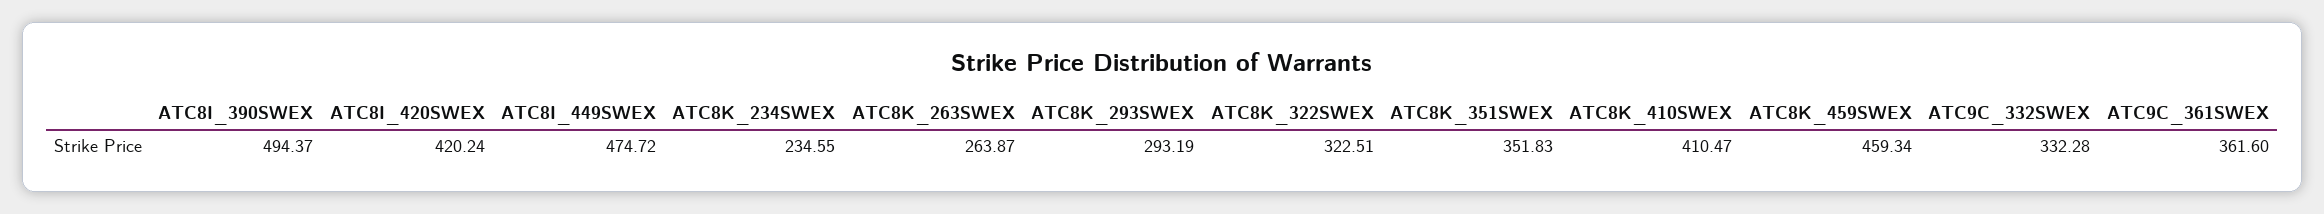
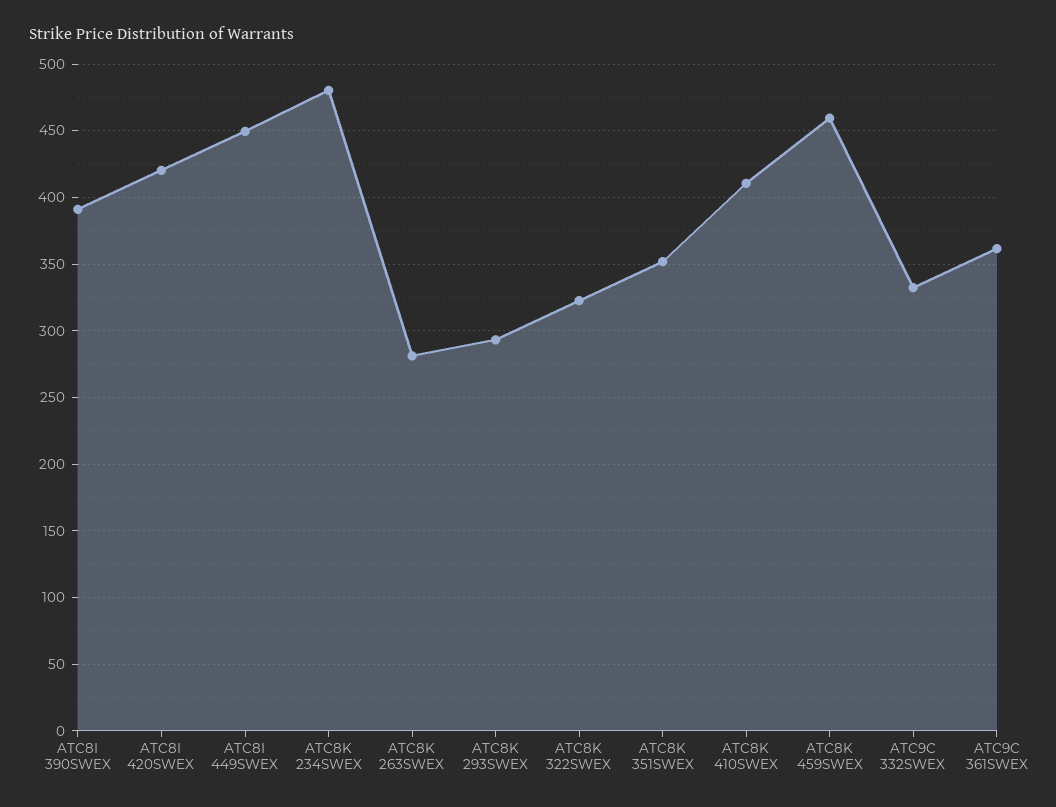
  {
-   "ATC8I_390SWEX": 494.37,
+   "ATC8I_390SWEX": 390,
    "ATC8I_420SWEX": 420.24,
-   "ATC8I_449SWEX": 474.72,
+   "ATC8I_449SWEX": 450,
-   "ATC8K_234SWEX": 234.55,
+   "ATC8K_234SWEX": 480,
-   "ATC8K_263SWEX": 263.87,
+   "ATC8K_263SWEX": 280,
    "ATC8K_293SWEX": 293.19,
    "ATC8K_322SWEX": 322.51,
    "ATC8K_351SWEX": 351.83,
    "ATC8K_410SWEX": 410.47,
    "ATC8K_459SWEX": 459.34,
    "ATC9C_332SWEX": 332.28,
    "ATC9C_361SWEX": 361.6
  }

